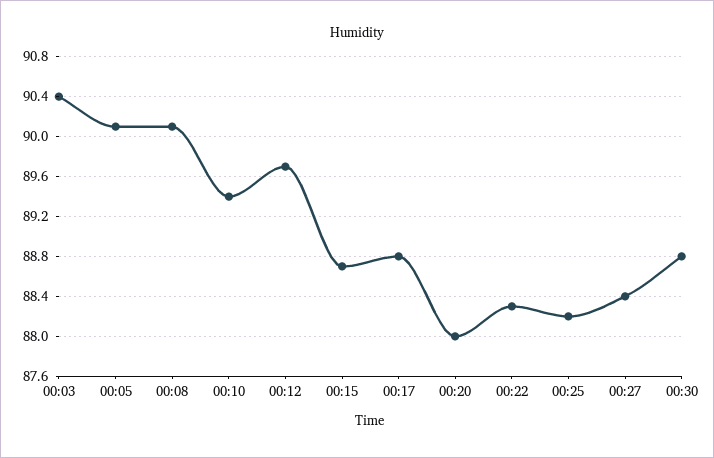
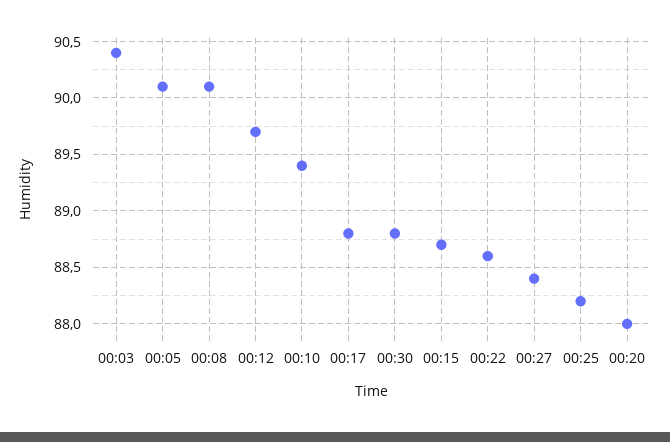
  {
    "00:03": 90.4,
    "00:05": 90.1,
    "00:08": 90.1,
    "00:10": 89.4,
    "00:12": 89.7,
    "00:15": 88.7,
    "00:17": 88.8,
    "00:20": 88,
-   "00:22": 88.3,
+   "00:22": 88.6,
    "00:25": 88.2,
    "00:27": 88.4,
    "00:30": 88.8
  }

